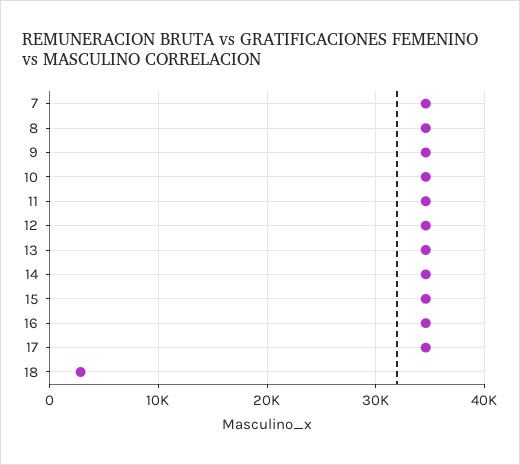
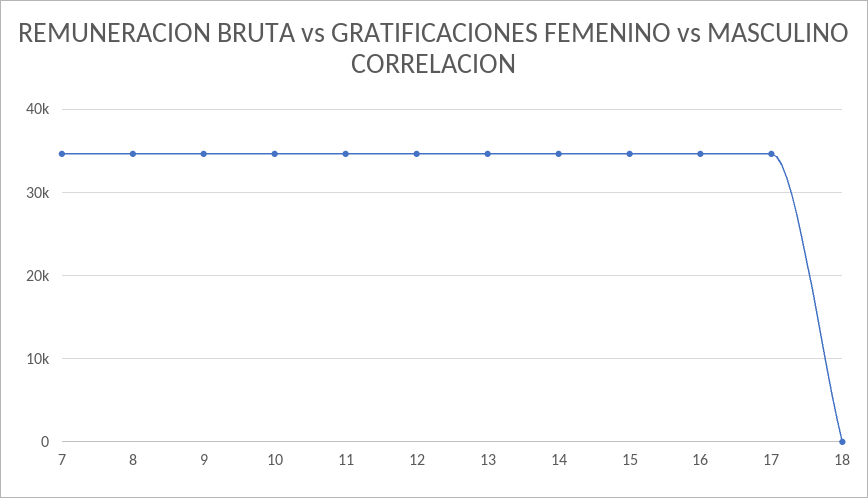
  {
    "7": 35000,
    "8": 35000,
    "9": 35000,
    "10": 35000,
    "11": 35000,
    "12": 35000,
    "13": 35000,
    "14": 35000,
    "15": 35000,
    "16": 35000,
    "17": 35000,
-   "18": 3000
+   "18": 0
  }

